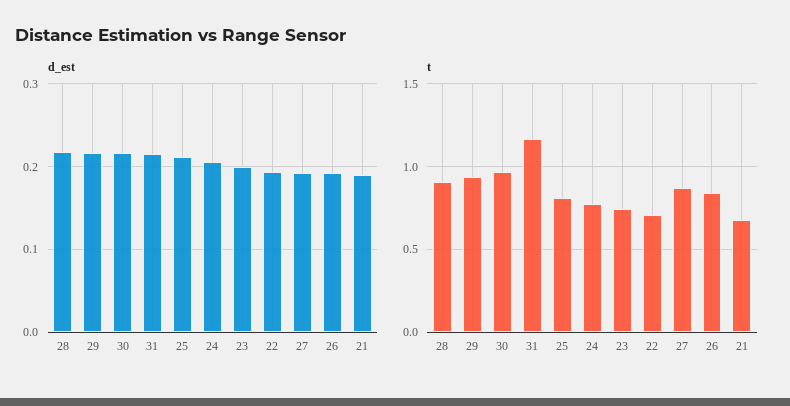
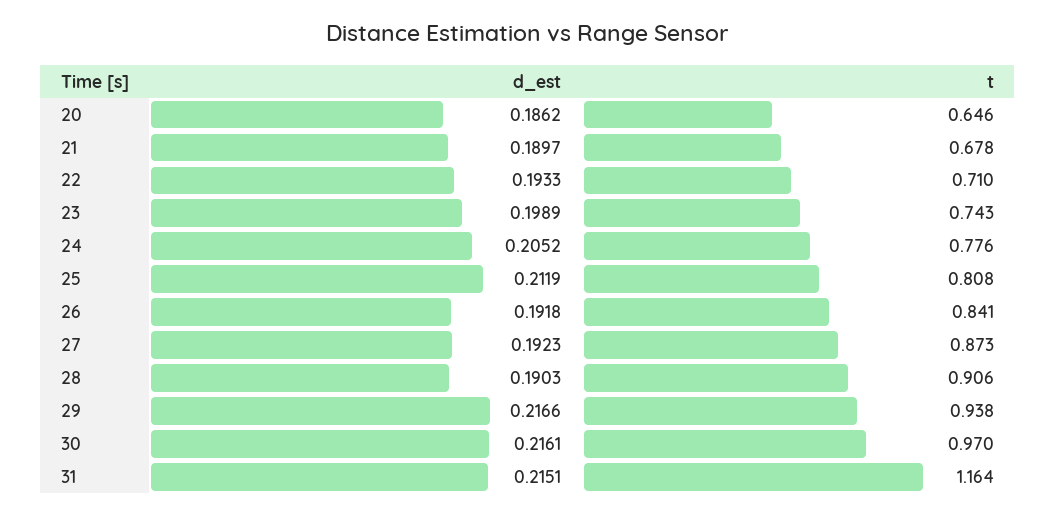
  {
    "d_est": {
-     "28": 0.22,
+     "28": 0.1903,
      "29": 0.2166,
      "30": 0.2161,
      "31": 0.2151,
      "25": 0.2119,
      "24": 0.2052,
      "23": 0.1989,
      "22": 0.1933,
      "27": 0.1923,
      "26": 0.1918,
-     "21": 0.1897
+     "21": 0.1897,
+     "20": 0.1862
    },
    "t": {
      "28": 0.906,
      "29": 0.938,
      "30": 0.97,
      "31": 1.164,
      "25": 0.808,
      "24": 0.776,
      "23": 0.743,
      "22": 0.71,
      "27": 0.873,
      "26": 0.841,
-     "21": 0.678
+     "21": 0.678,
+     "20": 0.646
    }
  }

